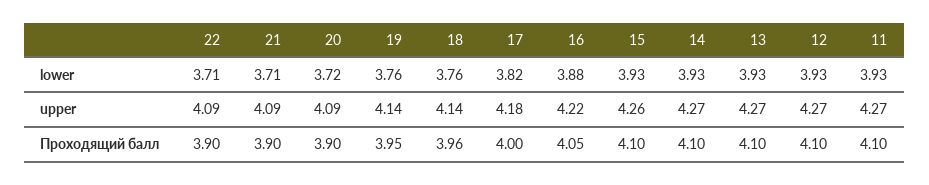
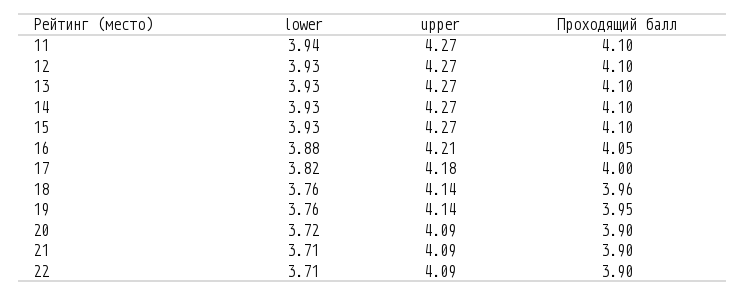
  {
    "22": {
      "lower": 3.71,
      "upper": 4.09,
      "Проходящий балл": 3.9
    },
    "21": {
      "lower": 3.71,
      "upper": 4.09,
      "Проходящий балл": 3.9
    },
    "20": {
      "lower": 3.72,
      "upper": 4.09,
      "Проходящий балл": 3.9
    },
    "19": {
      "lower": 3.76,
      "upper": 4.14,
      "Проходящий балл": 3.95
    },
    "18": {
      "lower": 3.76,
      "upper": 4.14,
      "Проходящий балл": 3.96
    },
    "17": {
      "lower": 3.82,
      "upper": 4.18,
      "Проходящий балл": 4
    },
    "16": {
      "lower": 3.88,
-     "upper": 4.22,
+     "upper": 4.21,
      "Проходящий балл": 4.05
    },
    "15": {
      "lower": 3.93,
-     "upper": 4.26,
+     "upper": 4.27,
      "Проходящий балл": 4.1
    },
    "14": {
      "lower": 3.93,
      "upper": 4.27,
      "Проходящий балл": 4.1
    },
    "13": {
      "lower": 3.93,
      "upper": 4.27,
      "Проходящий балл": 4.1
    },
    "12": {
      "lower": 3.93,
      "upper": 4.27,
      "Проходящий балл": 4.1
    },
    "11": {
-     "lower": 3.93,
+     "lower": 3.94,
      "upper": 4.27,
      "Проходящий балл": 4.1
    }
  }

